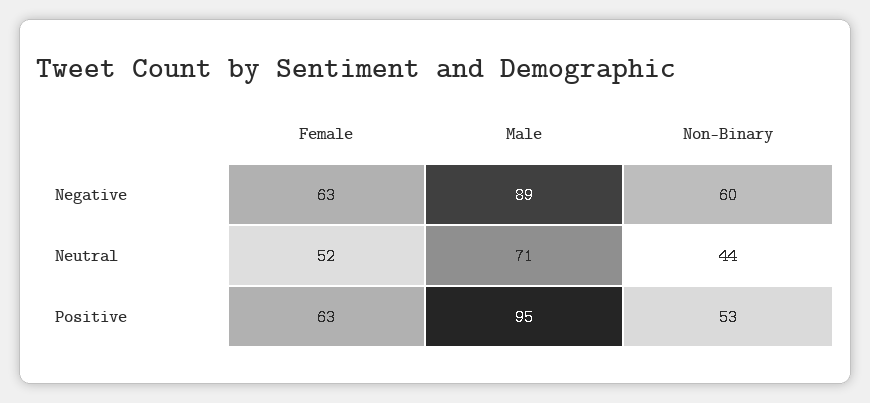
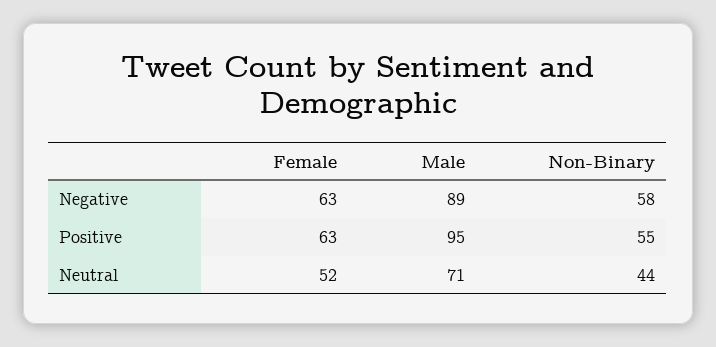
  {
    "Female": {
      "Negative": 63,
      "Neutral": 52,
      "Positive": 63
    },
    "Male": {
      "Negative": 89,
      "Neutral": 71,
      "Positive": 95
    },
    "Non-Binary": {
-     "Negative": 60,
+     "Negative": 58,
      "Neutral": 44,
-     "Positive": 53
+     "Positive": 55
    }
  }

